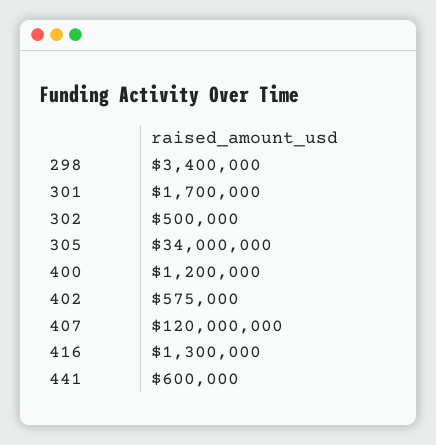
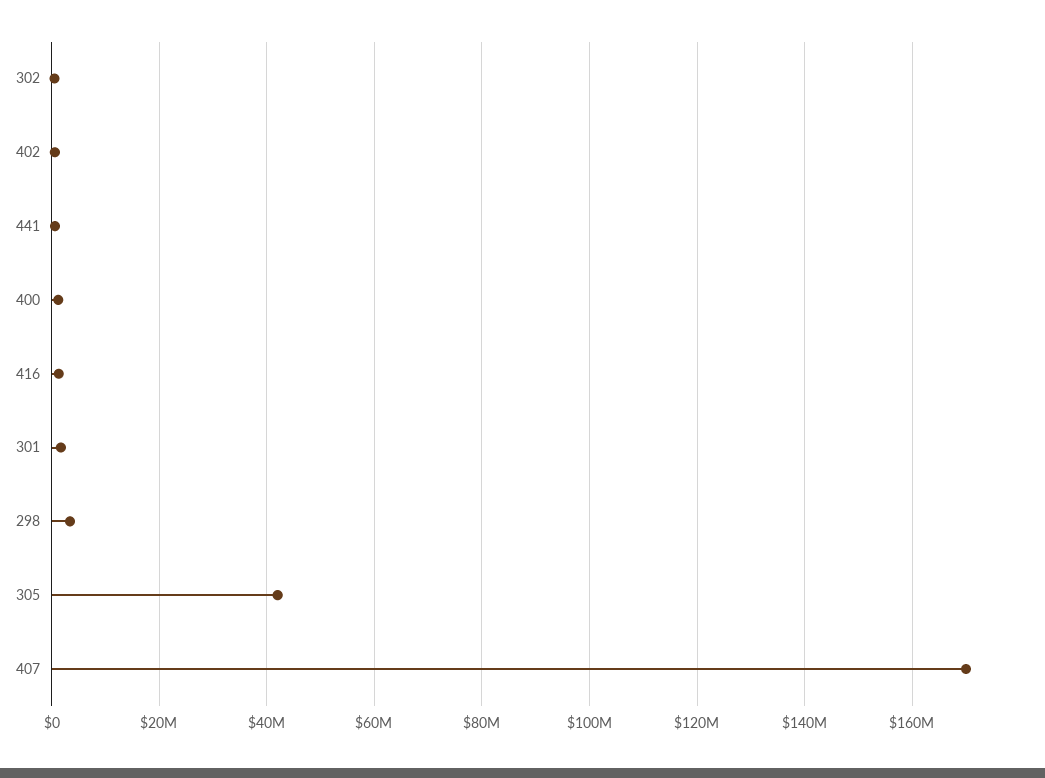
  {
    "298": 3400000,
    "301": 1700000,
    "302": 500000,
-   "305": 34000000,
+   "305": 42000000,
    "400": 1200000,
    "402": 575000,
-   "407": 120000000,
+   "407": 170000000,
    "416": 1300000,
    "441": 600000
  }

